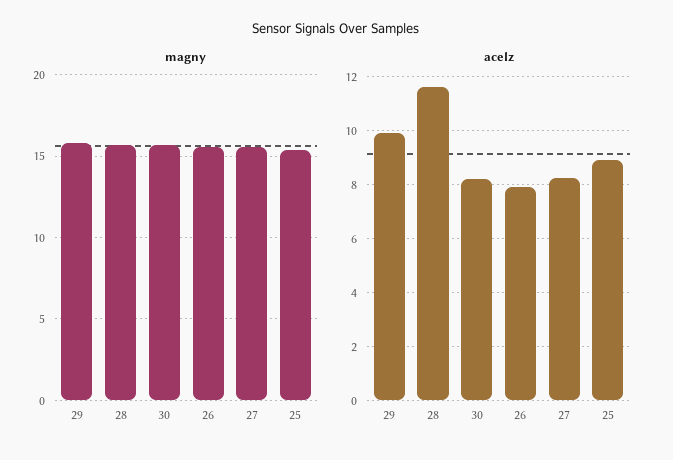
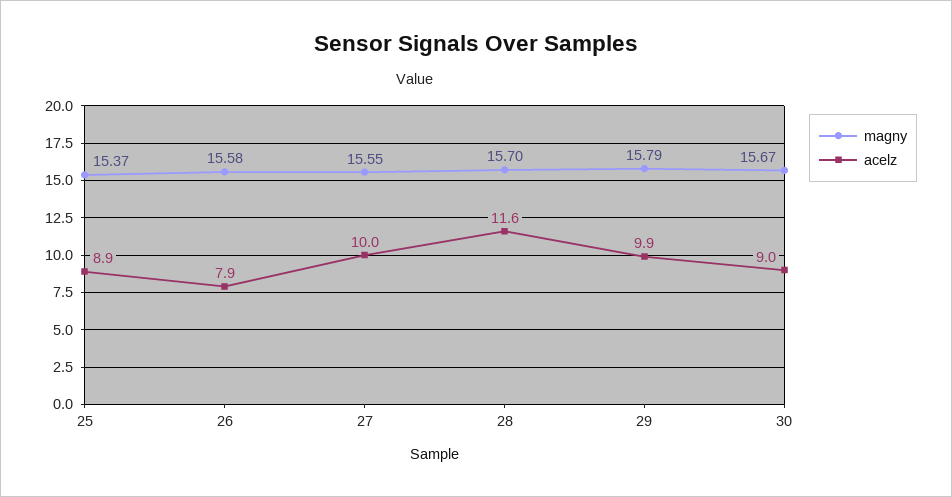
  {
    "magny": {
      "29": 15.79,
      "28": 15.7,
      "30": 15.67,
      "26": 15.58,
      "27": 15.55,
      "25": 15.37
    },
    "acelz": {
      "29": 9.9,
      "28": 11.6,
-     "30": 8.25,
+     "30": 9,
      "26": 7.9,
-     "27": 8.25,
+     "27": 10,
      "25": 8.9
    }
  }

